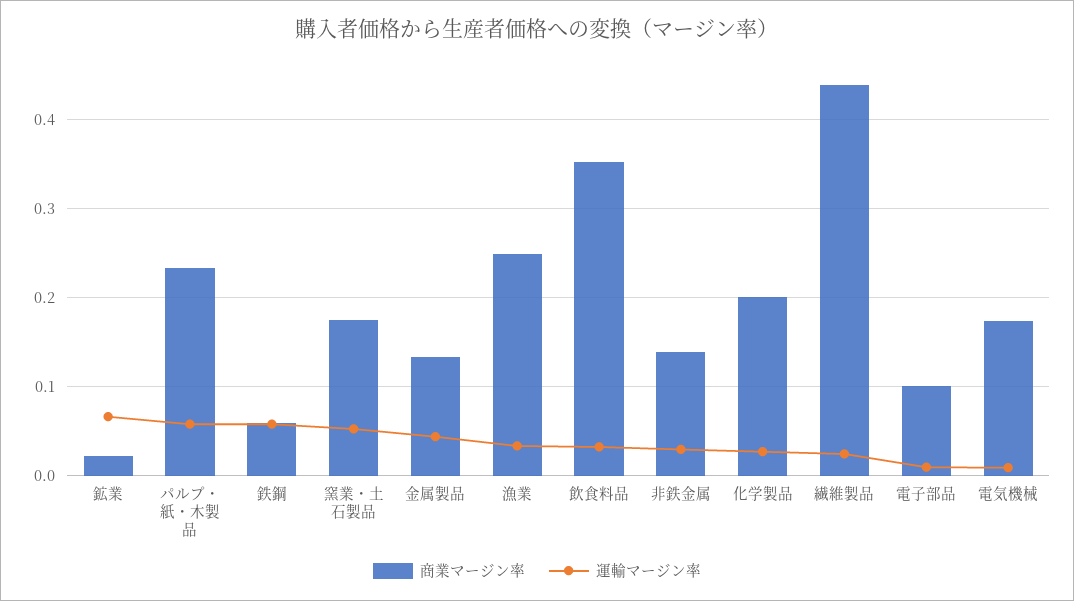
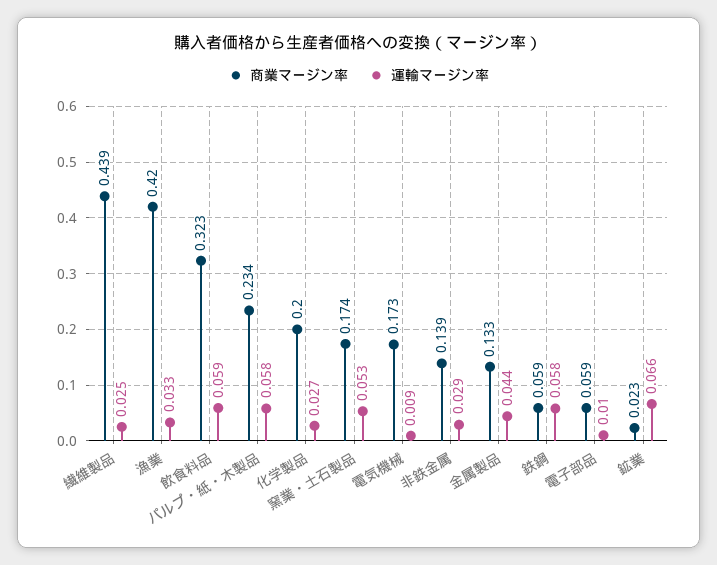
  {
    "商業マージン率": {
      "鉱業": 0.023,
      "パルプ・紙・木製品": 0.234,
      "鉄鋼": 0.059,
      "窯業・土石製品": 0.174,
      "金属製品": 0.133,
-     "漁業": 0.25,
+     "漁業": 0.42,
-     "飲食料品": 0.35,
+     "飲食料品": 0.323,
      "非鉄金属": 0.139,
      "化学製品": 0.2,
      "繊維製品": 0.439,
-     "電子部品": 0.1,
+     "電子部品": 0.059,
      "電気機械": 0.173
    },
    "運輸マージン率": {
      "鉱業": 0.066,
      "パルプ・紙・木製品": 0.058,
      "鉄鋼": 0.058,
      "窯業・土石製品": 0.053,
      "金属製品": 0.044,
      "漁業": 0.033,
-     "飲食料品": 0.03,
+     "飲食料品": 0.059,
      "非鉄金属": 0.029,
      "化学製品": 0.027,
      "繊維製品": 0.025,
      "電子部品": 0.01,
      "電気機械": 0.009
    }
  }

